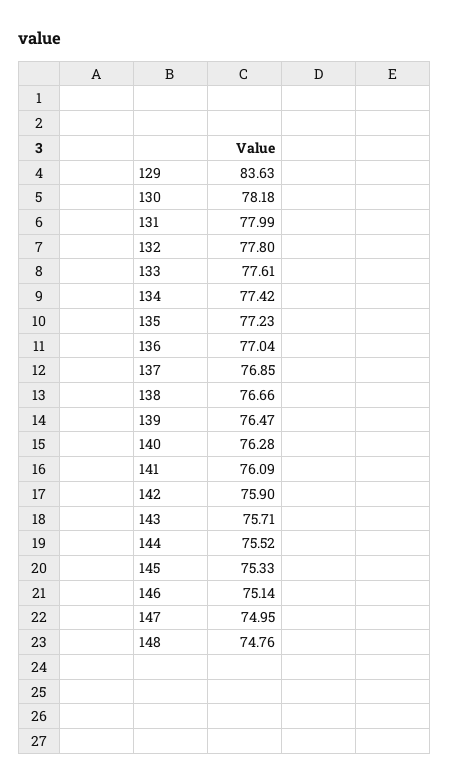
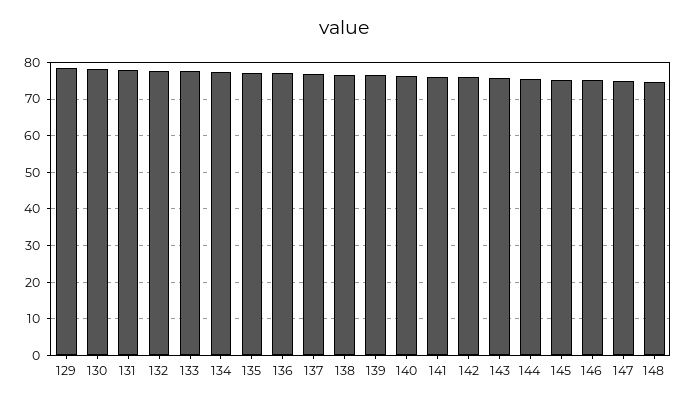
  {
-   "129": 83.63,
+   "129": 78,
    "130": 78.18,
    "131": 77.99,
    "132": 77.8,
    "133": 77.61,
    "134": 77.42,
    "135": 77.23,
    "136": 77.04,
    "137": 76.85,
    "138": 76.66,
    "139": 76.47,
    "140": 76.28,
    "141": 76.09,
    "142": 75.9,
    "143": 75.71,
    "144": 75.52,
    "145": 75.33,
    "146": 75.14,
    "147": 74.95,
    "148": 74.76
  }

